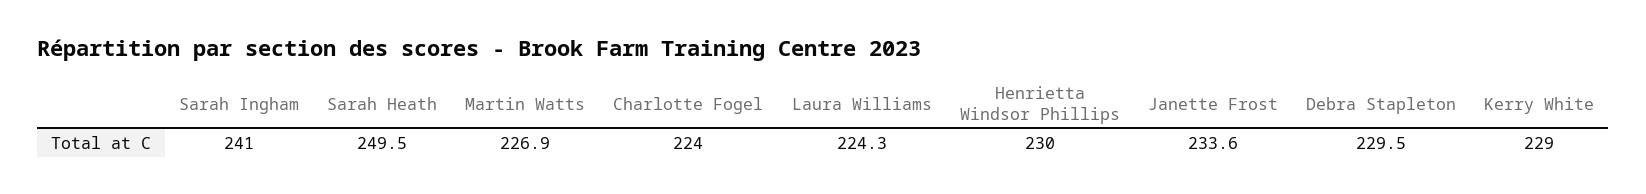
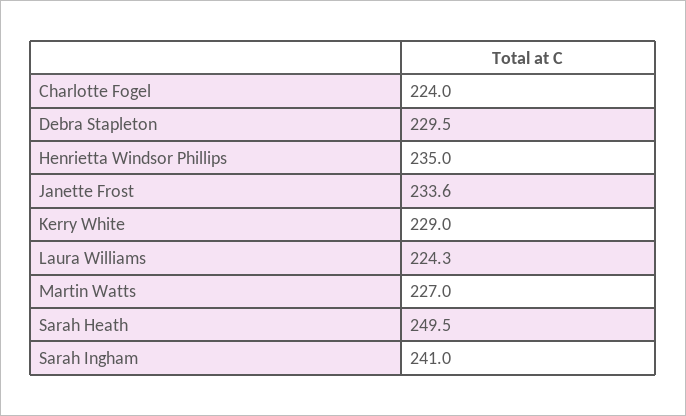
  {
    "Sarah Ingham": 241,
    "Sarah Heath": 249.5,
-   "Martin Watts": 226.9,
+   "Martin Watts": 227,
    "Charlotte Fogel": 224,
    "Laura Williams": 224.3,
-   "Henrietta Windsor Phillips": 230,
+   "Henrietta Windsor Phillips": 235,
    "Janette Frost": 233.6,
    "Debra Stapleton": 229.5,
    "Kerry White": 229
  }

